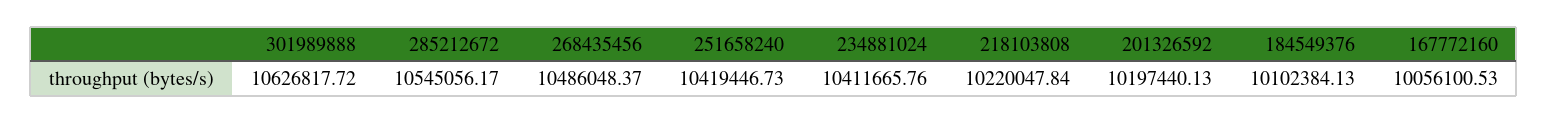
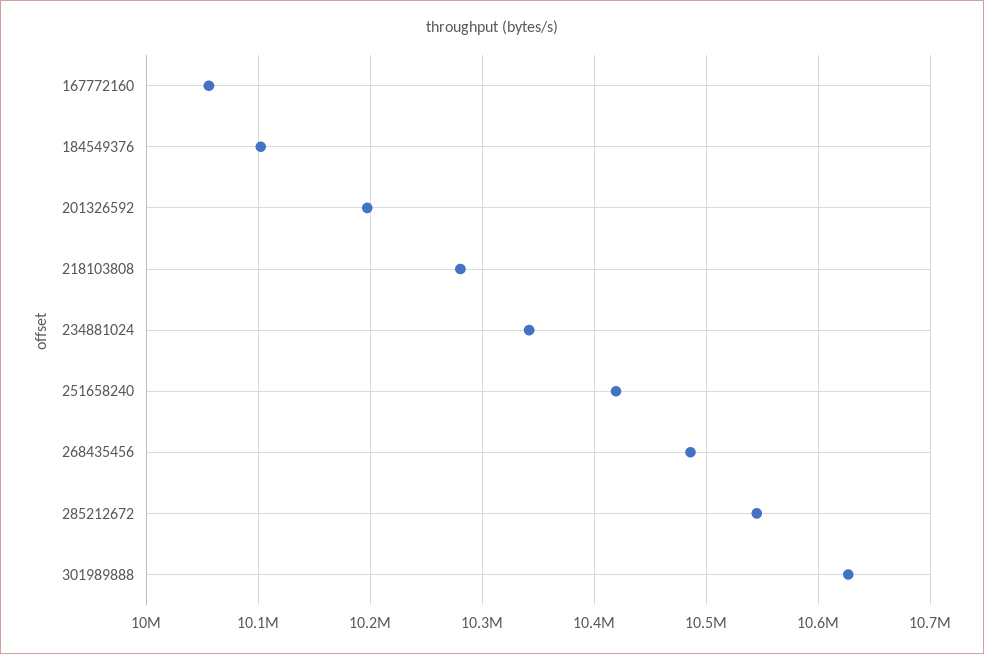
  {
    "301989888": 10626817.72,
    "285212672": 10545056.17,
    "268435456": 10486048.37,
    "251658240": 10419446.73,
-   "234881024": 10411665.76,
+   "234881024": 10340000,
-   "218103808": 10220047.84,
+   "218103808": 10280000,
    "201326592": 10197440.13,
    "184549376": 10102384.13,
    "167772160": 10056100.53
  }

